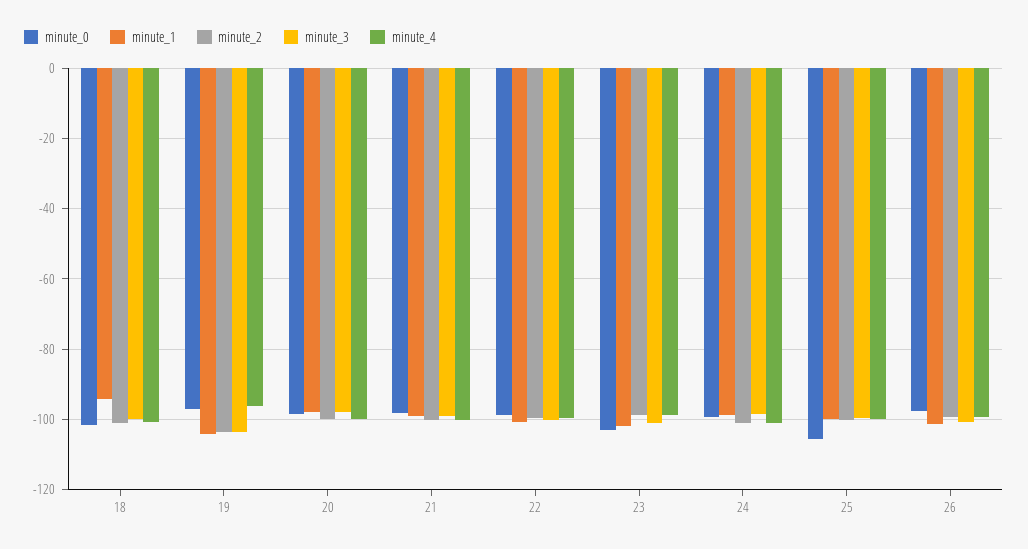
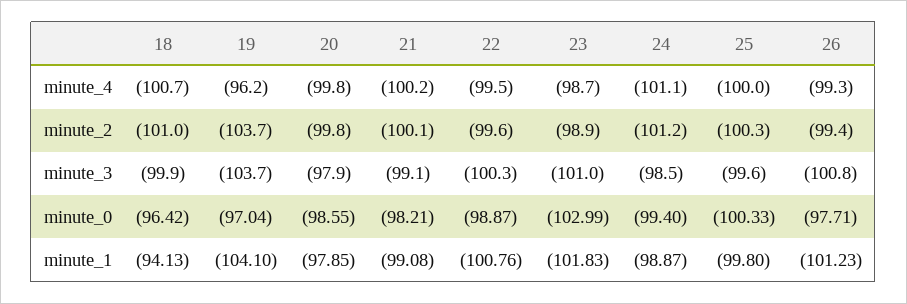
  {
    "minute_0": {
-     "18": -102,
+     "18": -96.42,
      "19": -97.04,
      "20": -98.55,
      "21": -98.21,
      "22": -98.87,
      "23": -102.99,
      "24": -99.4,
-     "25": -106,
+     "25": -100.33,
      "26": -97.71
    },
    "minute_1": {
      "18": -94.13,
      "19": -104.1,
      "20": -97.85,
      "21": -99.08,
      "22": -100.76,
      "23": -101.83,
      "24": -98.87,
      "25": -99.8,
      "26": -101.23
    },
    "minute_2": {
      "18": -101,
      "19": -103.7,
      "20": -99.8,
      "21": -100.1,
      "22": -99.6,
      "23": -98.9,
      "24": -101.2,
      "25": -100.3,
      "26": -99.4
    },
    "minute_3": {
      "18": -99.9,
      "19": -103.7,
      "20": -97.9,
      "21": -99.1,
      "22": -100.3,
      "23": -101,
      "24": -98.5,
      "25": -99.6,
      "26": -100.8
    },
    "minute_4": {
      "18": -100.7,
      "19": -96.2,
      "20": -99.8,
      "21": -100.2,
      "22": -99.5,
      "23": -98.7,
      "24": -101.1,
      "25": -100,
      "26": -99.3
    }
  }

